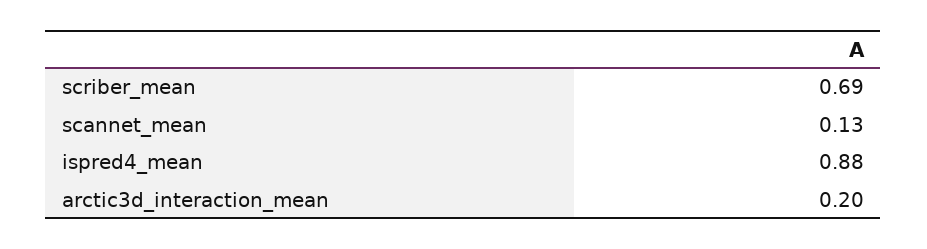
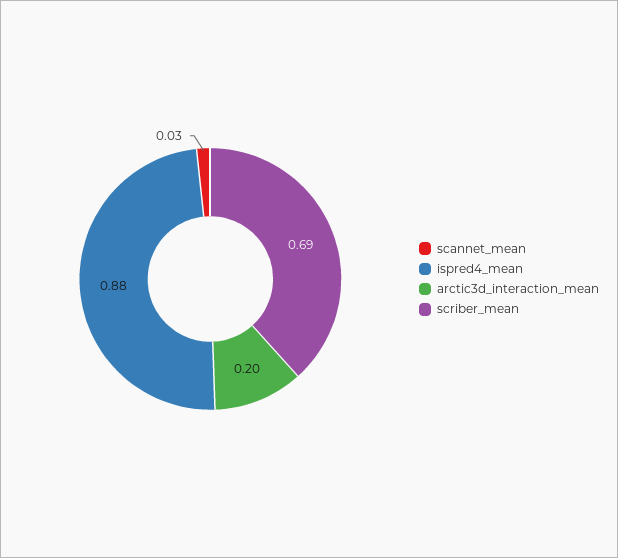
  {
    "scriber_mean": 0.69,
-   "scannet_mean": 0.13,
+   "scannet_mean": 0.03,
    "ispred4_mean": 0.88,
    "arctic3d_interaction_mean": 0.2
  }

